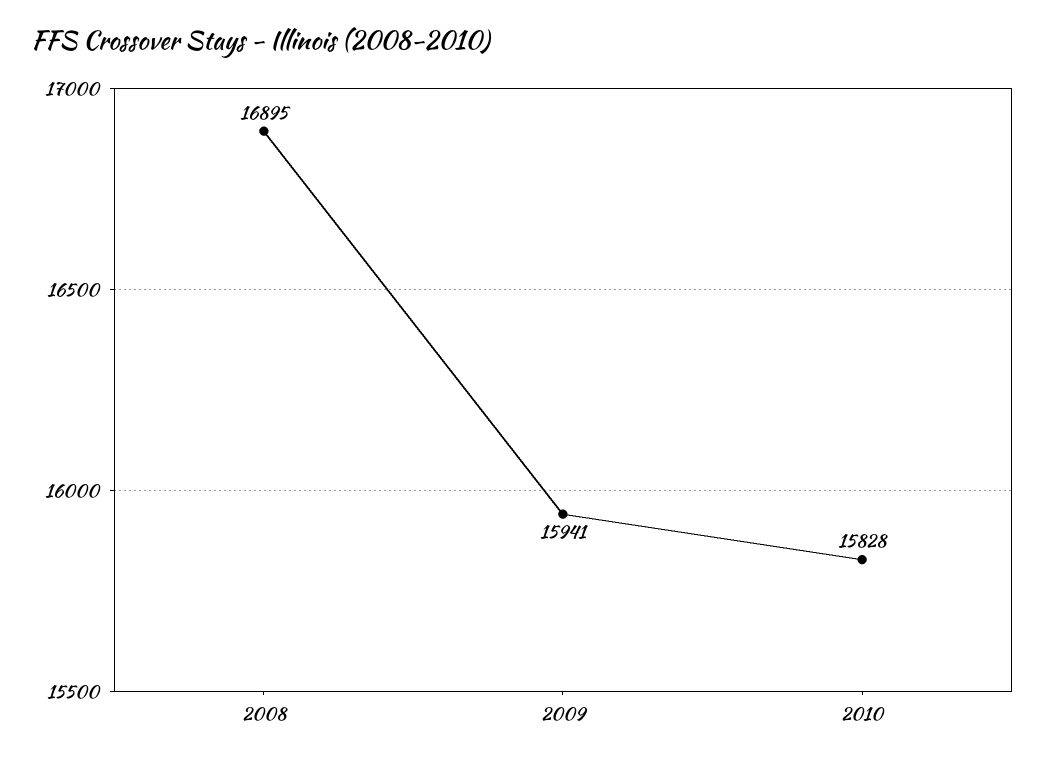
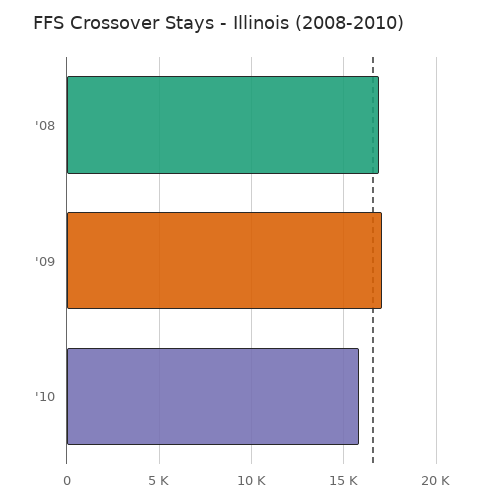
  {
    "2008": 16895,
-   "2009": 15941,
+   "2009": 17000,
    "2010": 15828
  }

